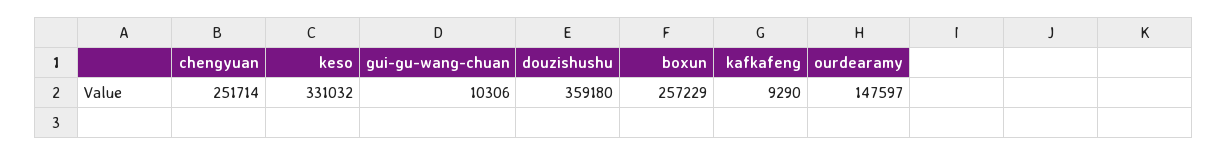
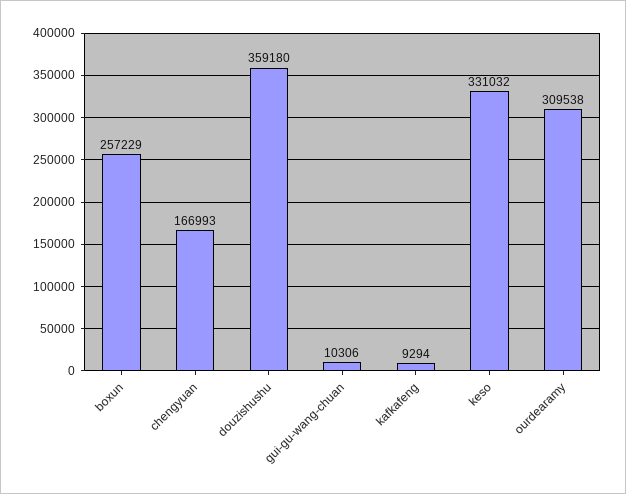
  {
-   "chengyuan": 251714,
+   "chengyuan": 166993,
    "keso": 331032,
    "gui-gu-wang-chuan": 10306,
    "douzishushu": 359180,
    "boxun": 257229,
-   "kafkafeng": 9290,
+   "kafkafeng": 9294,
-   "ourdearamy": 147597
+   "ourdearamy": 309538
  }

